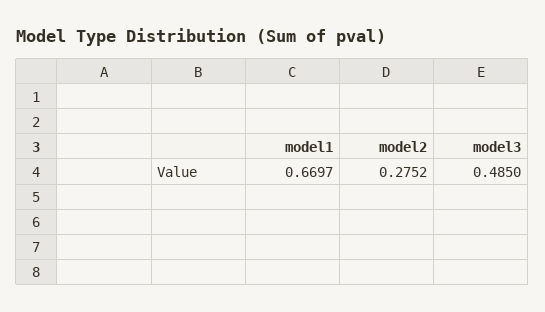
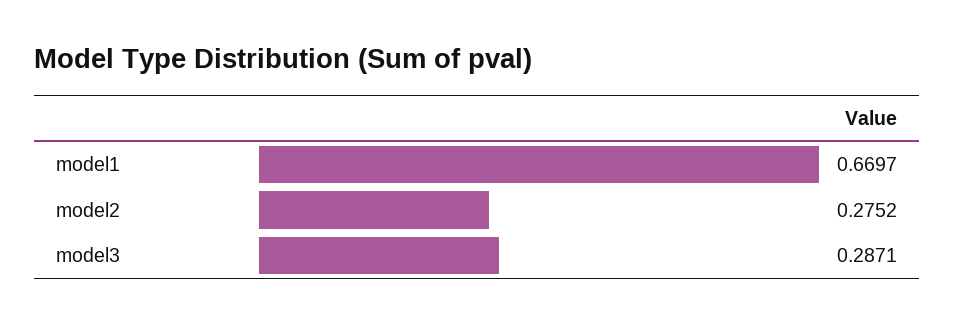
  {
    "model1": 0.6697,
    "model2": 0.2752,
-   "model3": 0.485
+   "model3": 0.2871
  }

